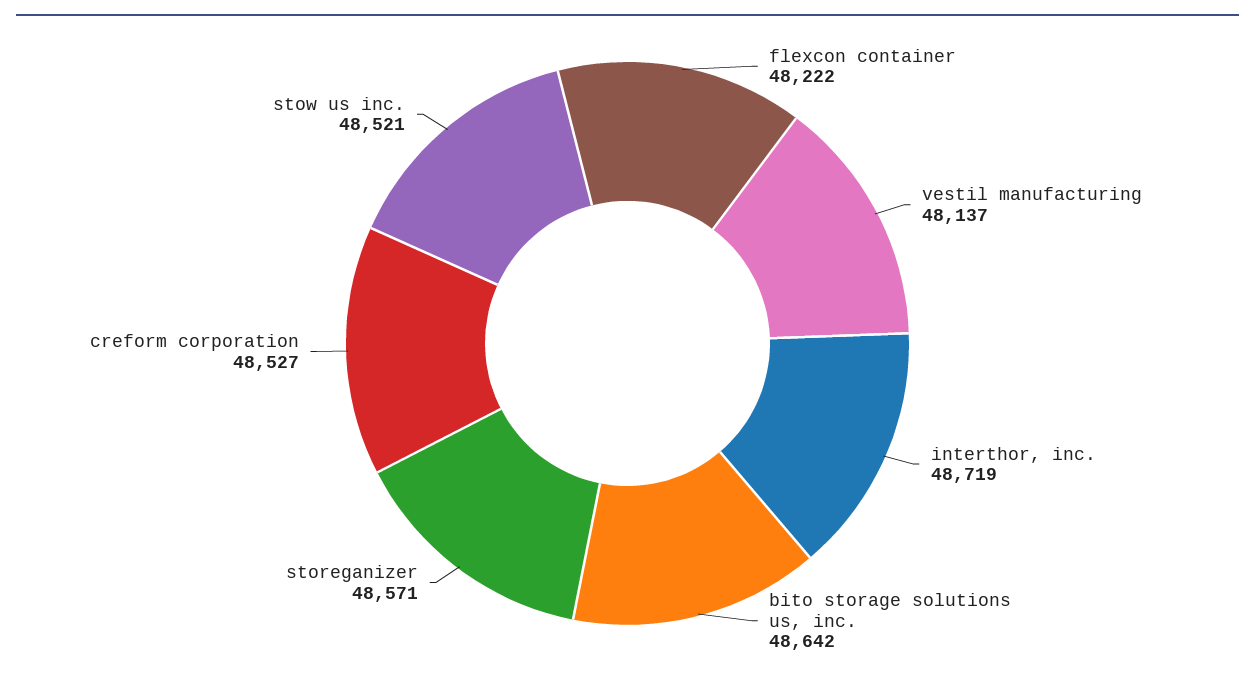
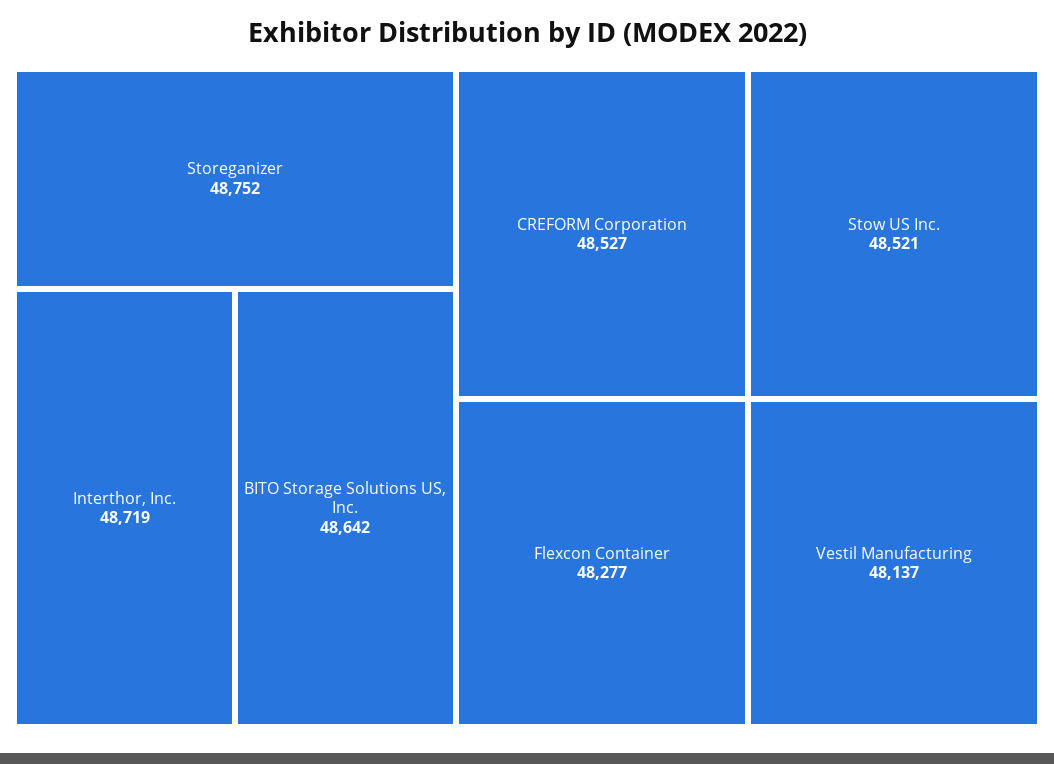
  {
-   "flexcon container": 48222,
+   "flexcon container": 48277,
    "vestil manufacturing": 48137,
    "interthor, inc.": 48719,
    "bito storage solutions us, inc.": 48642,
-   "storeganizer": 48571,
+   "storeganizer": 48752,
    "creform corporation": 48527,
    "stow us inc.": 48521
  }

